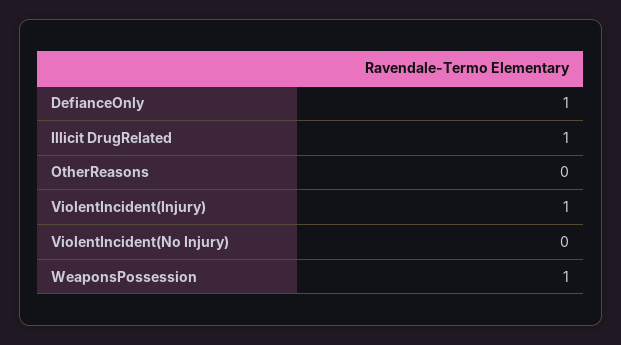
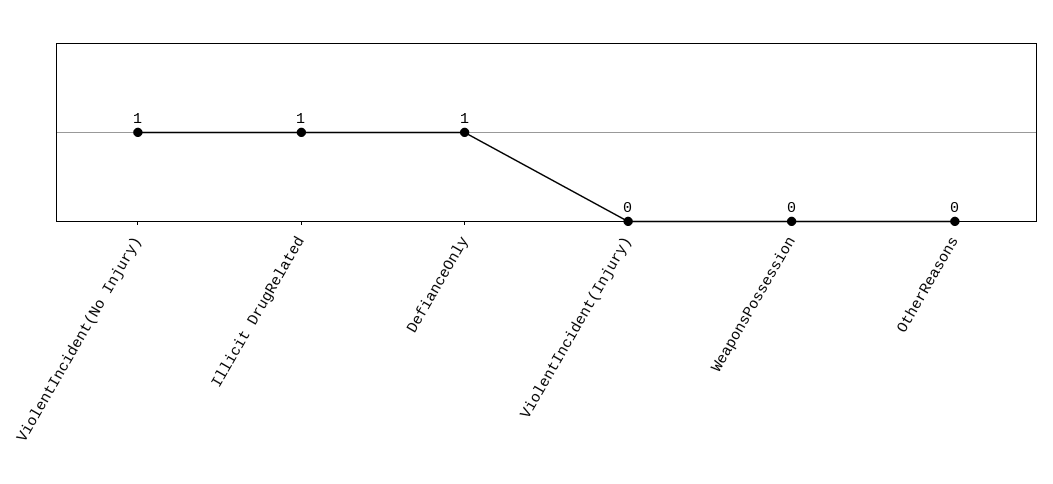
  {
    "DefianceOnly": 1,
    "Illicit DrugRelated": 1,
    "OtherReasons": 0,
-   "ViolentIncident(Injury)": 1,
+   "ViolentIncident(Injury)": 0,
-   "ViolentIncident(No Injury)": 0,
+   "ViolentIncident(No Injury)": 1,
-   "WeaponsPossession": 1
+   "WeaponsPossession": 0
  }

